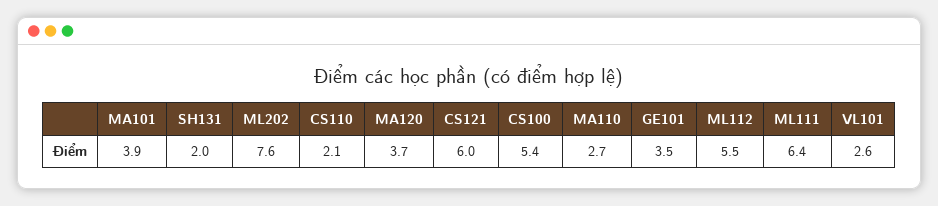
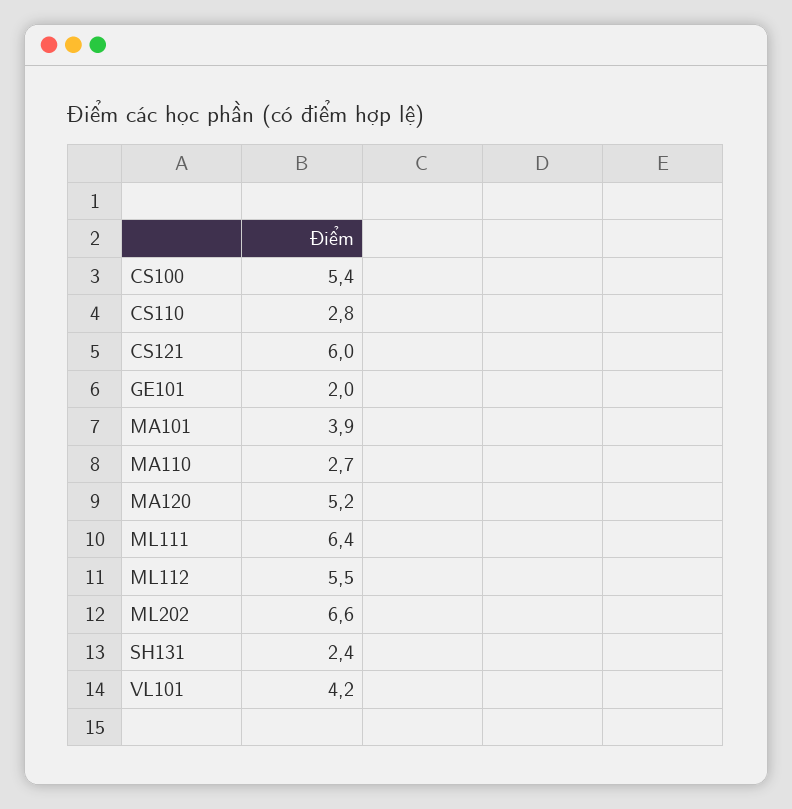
  {
    "MA101": 3.9,
-   "SH131": 2,
+   "SH131": 2.4,
-   "ML202": 7.6,
+   "ML202": 6.6,
-   "CS110": 2.1,
+   "CS110": 2.8,
-   "MA120": 3.7,
+   "MA120": 5.2,
    "CS121": 6,
    "CS100": 5.4,
    "MA110": 2.7,
-   "GE101": 3.5,
+   "GE101": 2,
    "ML112": 5.5,
    "ML111": 6.4,
-   "VL101": 2.6
+   "VL101": 4.2
  }

